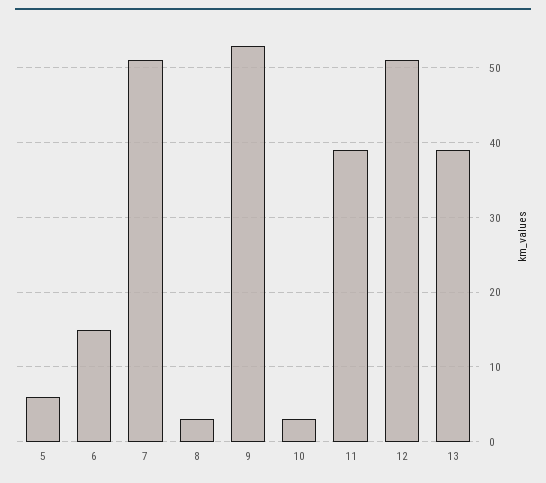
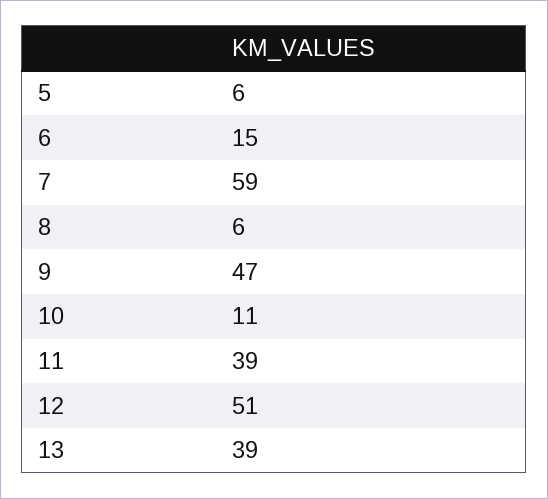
  {
    "5": 6,
    "6": 15,
-   "7": 51,
+   "7": 59,
-   "8": 3,
+   "8": 6,
-   "9": 53,
+   "9": 47,
-   "10": 3,
+   "10": 11,
    "11": 39,
    "12": 51,
    "13": 39
  }

